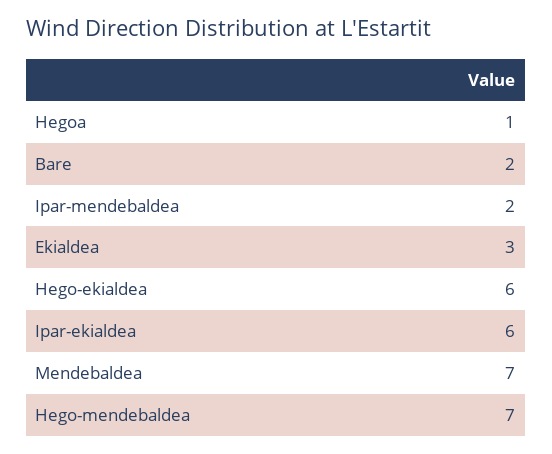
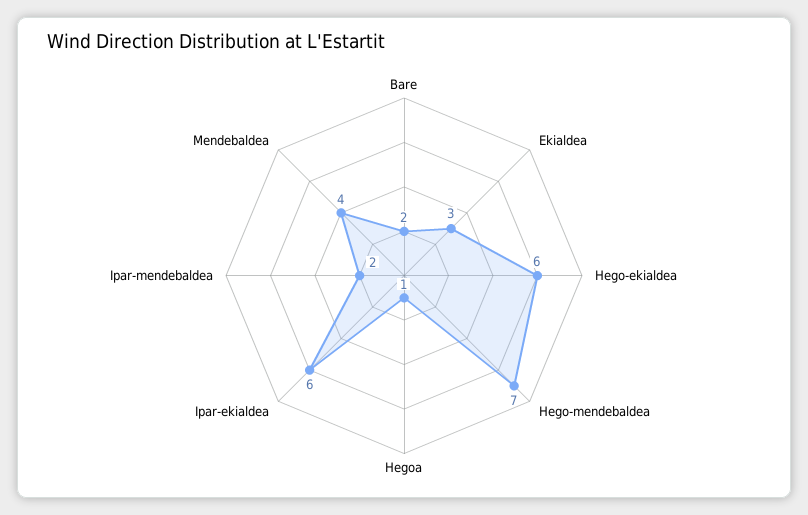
  {
    "Hegoa": 1,
    "Bare": 2,
    "Ipar-mendebaldea": 2,
    "Ekialdea": 3,
    "Hego-ekialdea": 6,
    "Ipar-ekialdea": 6,
-   "Mendebaldea": 7,
+   "Mendebaldea": 4,
    "Hego-mendebaldea": 7
  }

